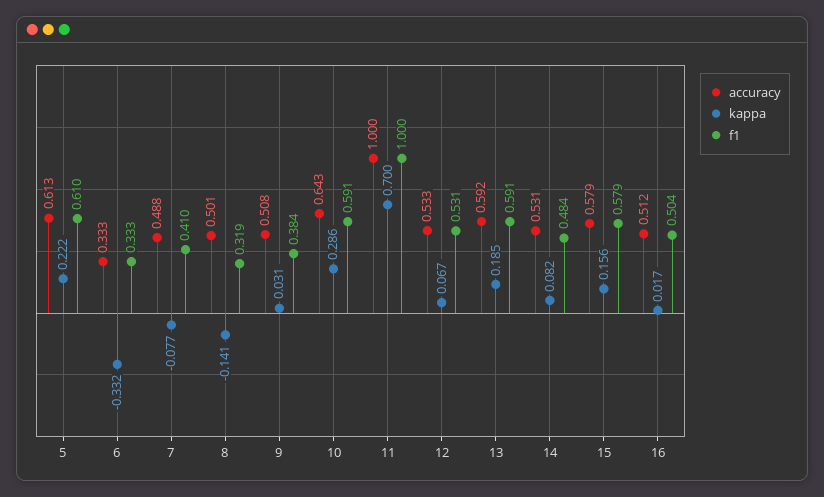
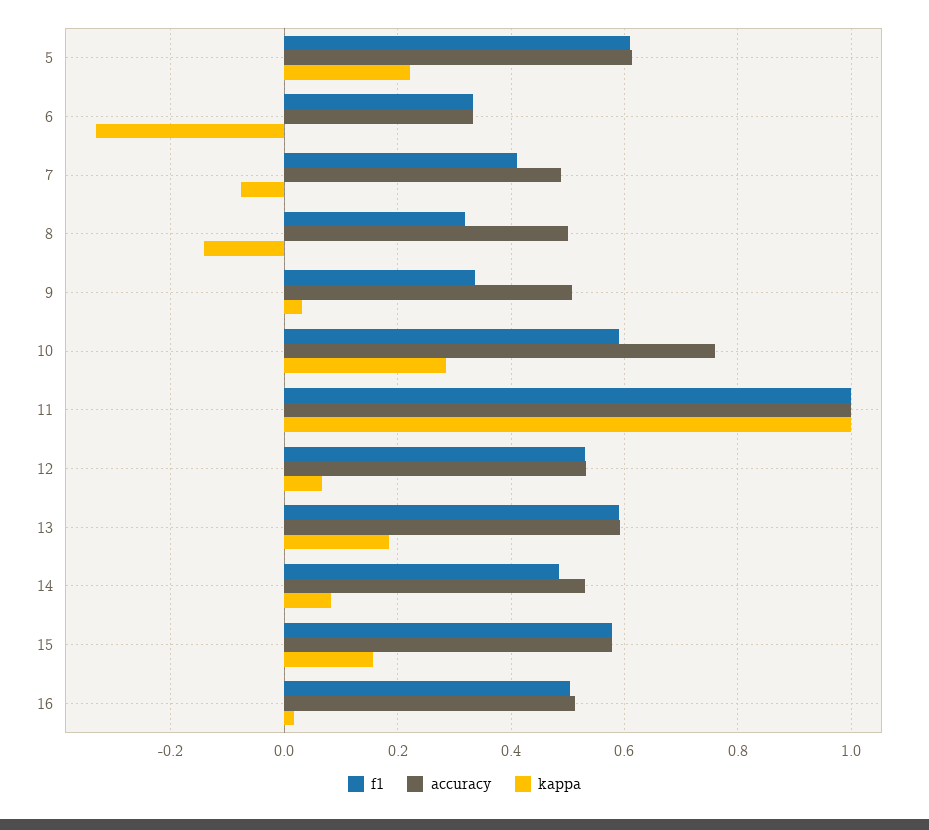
  {
    "accuracy": {
      "5": 0.613,
      "6": 0.333,
      "7": 0.488,
      "8": 0.501,
      "9": 0.508,
-     "10": 0.643,
+     "10": 0.76,
      "11": 1,
      "12": 0.533,
      "13": 0.592,
      "14": 0.531,
      "15": 0.579,
      "16": 0.512
    },
    "kappa": {
      "5": 0.222,
      "6": -0.332,
      "7": -0.077,
      "8": -0.141,
      "9": 0.031,
      "10": 0.286,
-     "11": 0.7,
+     "11": 1,
      "12": 0.067,
      "13": 0.185,
      "14": 0.082,
      "15": 0.156,
      "16": 0.017
    },
    "f1": {
      "5": 0.61,
      "6": 0.333,
      "7": 0.41,
      "8": 0.319,
-     "9": 0.384,
+     "9": 0.34,
      "10": 0.591,
      "11": 1,
      "12": 0.531,
      "13": 0.591,
      "14": 0.484,
      "15": 0.579,
      "16": 0.504
    }
  }

